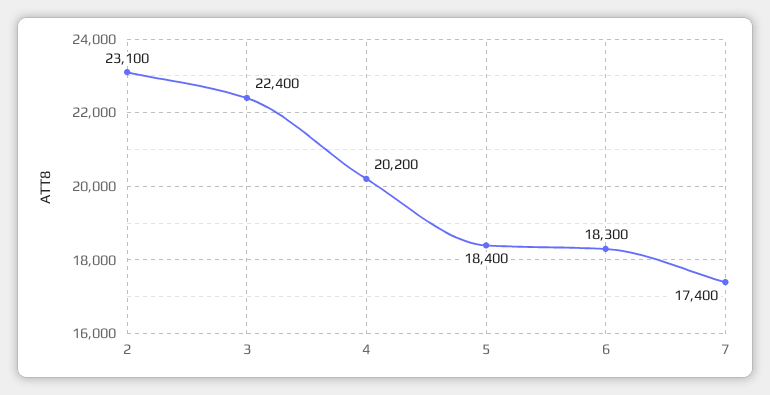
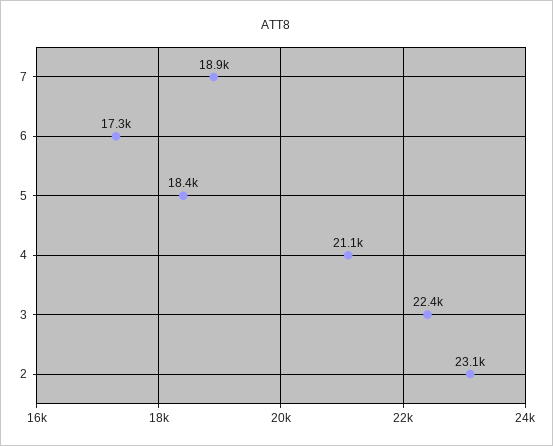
  {
    "2": 23100,
    "3": 22400,
-   "4": 20200,
+   "4": 21100,
    "5": 18400,
-   "6": 18300,
+   "6": 17300,
-   "7": 17400
+   "7": 18900
  }

